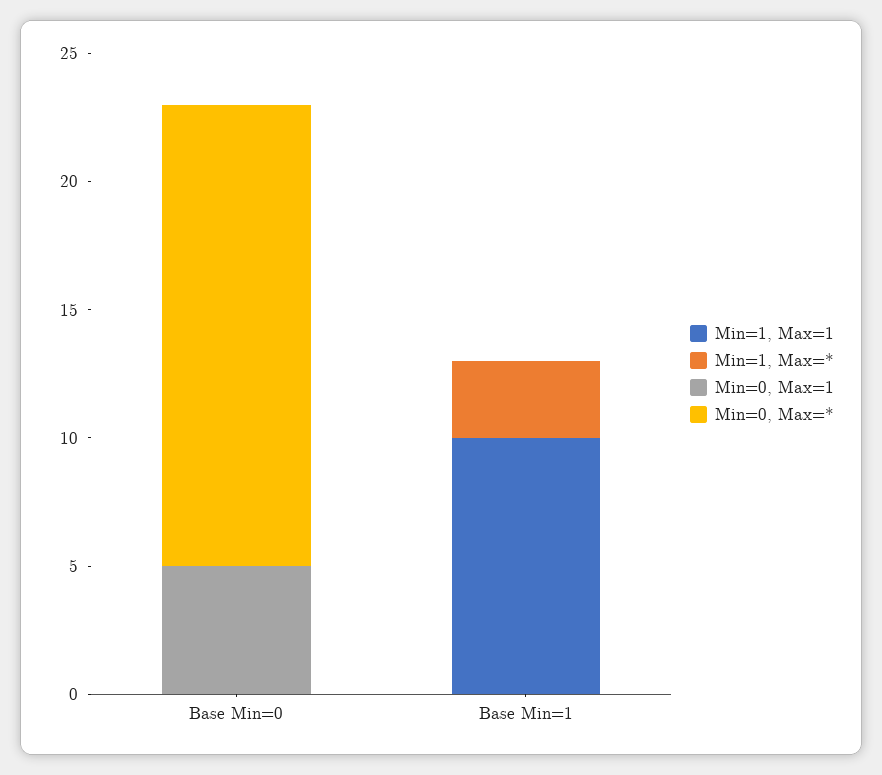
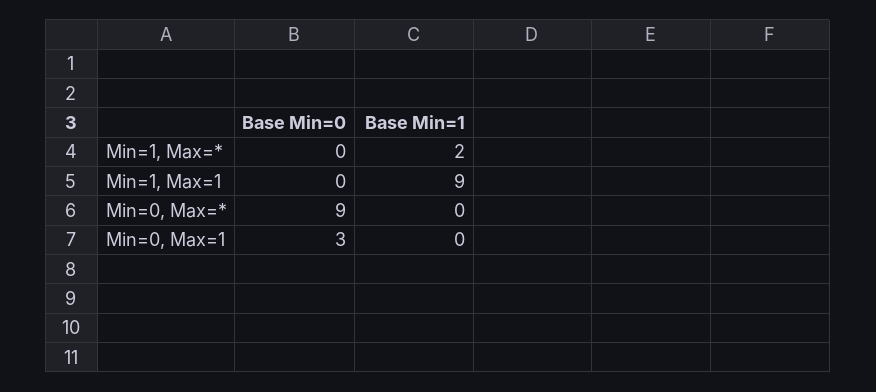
  {
    "Min=1, Max=1": {
      "Base Min=0": 0,
-     "Base Min=1": 10
+     "Base Min=1": 9
    },
    "Min=1, Max=*": {
      "Base Min=0": 0,
-     "Base Min=1": 3
+     "Base Min=1": 2
    },
    "Min=0, Max=1": {
-     "Base Min=0": 5,
+     "Base Min=0": 3,
      "Base Min=1": 0
    },
    "Min=0, Max=*": {
-     "Base Min=0": 18,
+     "Base Min=0": 9,
      "Base Min=1": 0
    }
  }

